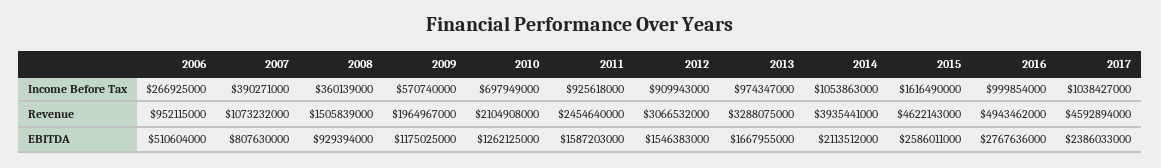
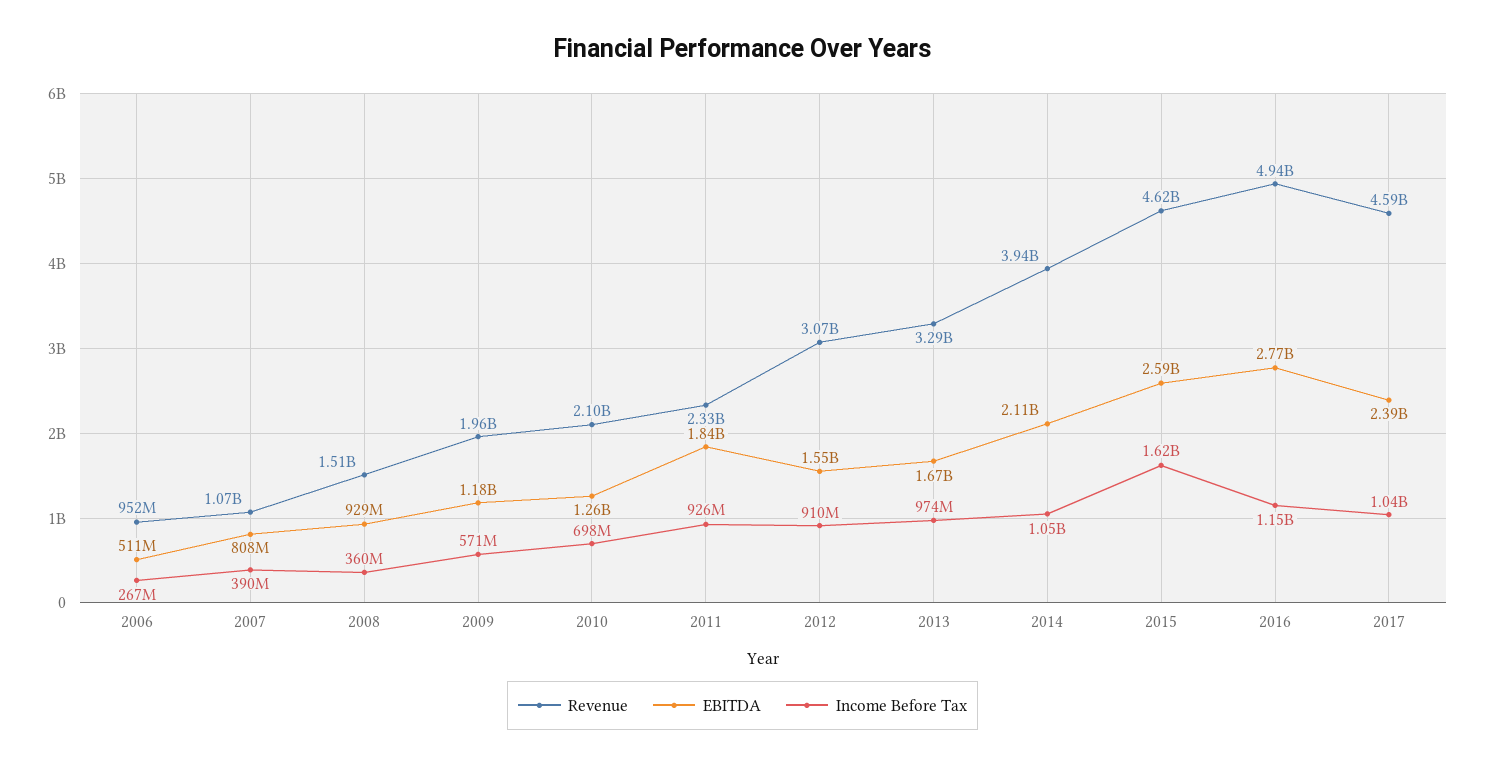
  {
    "Income Before Tax": {
      "2006": 266925000,
      "2007": 390271000,
      "2008": 360139000,
      "2009": 570740000,
      "2010": 697949000,
      "2011": 925618000,
      "2012": 909943000,
      "2013": 974347000,
      "2014": 1053863000,
      "2015": 1616490000,
-     "2016": 999854000,
+     "2016": 1150000000,
      "2017": 1038427000
    },
    "Revenue": {
      "2006": 952115000,
      "2007": 1073232000,
      "2008": 1505839000,
      "2009": 1964967000,
      "2010": 2104908000,
-     "2011": 2454640000,
+     "2011": 2330000000,
      "2012": 3066532000,
      "2013": 3288075000,
      "2014": 3935441000,
      "2015": 4622143000,
      "2016": 4943462000,
      "2017": 4592894000
    },
    "EBITDA": {
      "2006": 510604000,
      "2007": 807630000,
      "2008": 929394000,
      "2009": 1175025000,
      "2010": 1262125000,
-     "2011": 1587203000,
+     "2011": 1840000000,
      "2012": 1546383000,
      "2013": 1667955000,
      "2014": 2113512000,
      "2015": 2586011000,
      "2016": 2767636000,
      "2017": 2386033000
    }
  }

